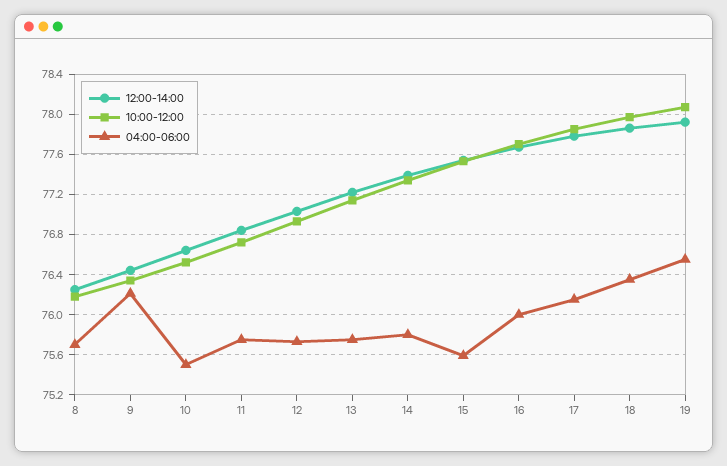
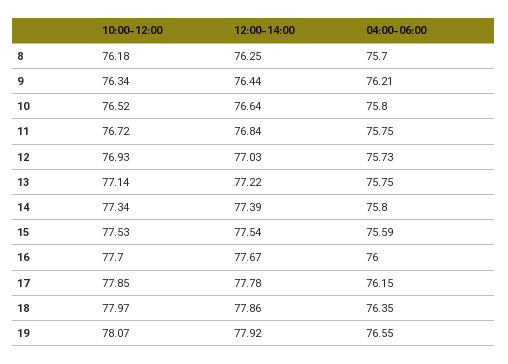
  {
    "12:00-14:00": {
      "8": 76.25,
      "9": 76.44,
      "10": 76.64,
      "11": 76.84,
      "12": 77.03,
      "13": 77.22,
      "14": 77.39,
      "15": 77.54,
      "16": 77.67,
      "17": 77.78,
      "18": 77.86,
      "19": 77.92
    },
    "10:00-12:00": {
      "8": 76.18,
      "9": 76.34,
      "10": 76.52,
      "11": 76.72,
      "12": 76.93,
      "13": 77.14,
      "14": 77.34,
      "15": 77.53,
      "16": 77.7,
      "17": 77.85,
      "18": 77.97,
      "19": 78.07
    },
    "04:00-06:00": {
      "8": 75.7,
      "9": 76.21,
-     "10": 75.5,
+     "10": 75.8,
      "11": 75.75,
      "12": 75.73,
      "13": 75.75,
      "14": 75.8,
      "15": 75.59,
      "16": 76,
      "17": 76.15,
      "18": 76.35,
      "19": 76.55
    }
  }

